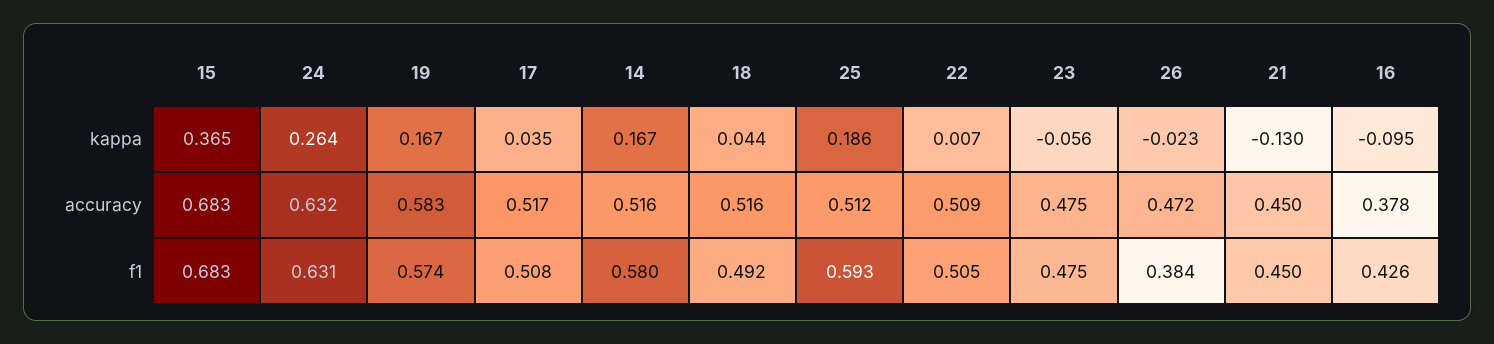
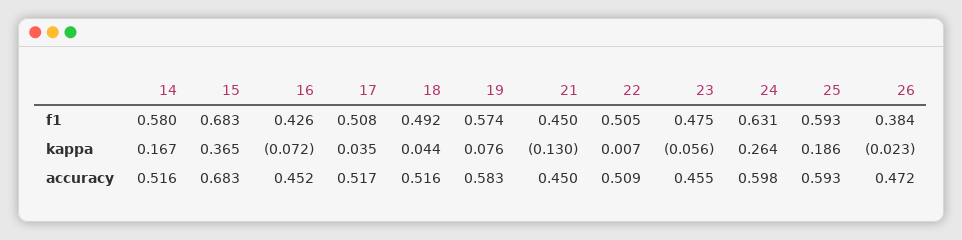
  {
    "15": {
      "kappa": 0.365,
      "accuracy": 0.683,
      "f1": 0.683
    },
    "24": {
      "kappa": 0.264,
-     "accuracy": 0.632,
+     "accuracy": 0.598,
      "f1": 0.631
    },
    "19": {
-     "kappa": 0.167,
+     "kappa": 0.076,
      "accuracy": 0.583,
      "f1": 0.574
    },
    "17": {
      "kappa": 0.035,
      "accuracy": 0.517,
      "f1": 0.508
    },
    "14": {
      "kappa": 0.167,
      "accuracy": 0.516,
      "f1": 0.58
    },
    "18": {
      "kappa": 0.044,
      "accuracy": 0.516,
      "f1": 0.492
    },
    "25": {
      "kappa": 0.186,
-     "accuracy": 0.512,
+     "accuracy": 0.593,
      "f1": 0.593
    },
    "22": {
      "kappa": 0.007,
      "accuracy": 0.509,
      "f1": 0.505
    },
    "23": {
      "kappa": -0.056,
-     "accuracy": 0.475,
+     "accuracy": 0.455,
      "f1": 0.475
    },
    "26": {
      "kappa": -0.023,
      "accuracy": 0.472,
      "f1": 0.384
    },
    "21": {
      "kappa": -0.13,
      "accuracy": 0.45,
      "f1": 0.45
    },
    "16": {
-     "kappa": -0.095,
+     "kappa": -0.072,
-     "accuracy": 0.378,
+     "accuracy": 0.452,
      "f1": 0.426
    }
  }

